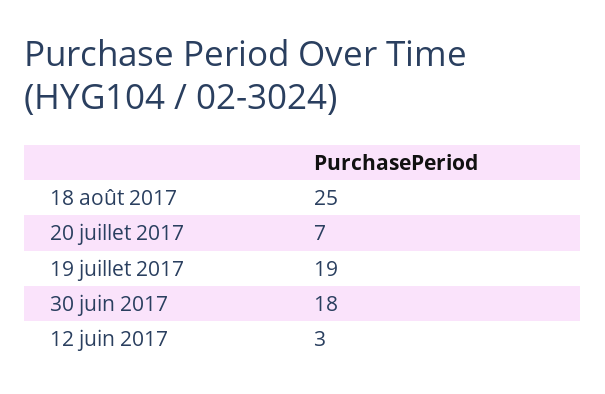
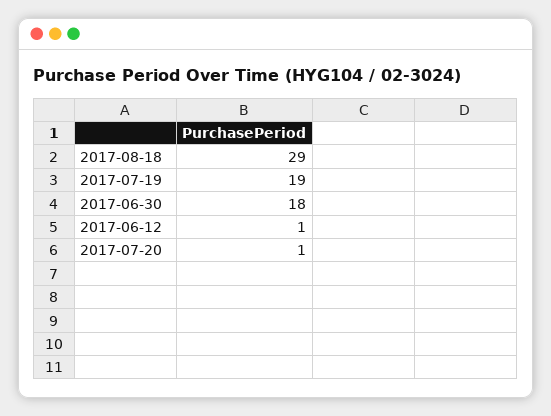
  {
-   "18 août 2017": 25,
+   "18 août 2017": 29,
-   "20 juillet 2017": 7,
+   "20 juillet 2017": 1,
    "19 juillet 2017": 19,
    "30 juin 2017": 18,
-   "12 juin 2017": 3
+   "12 juin 2017": 1
  }

